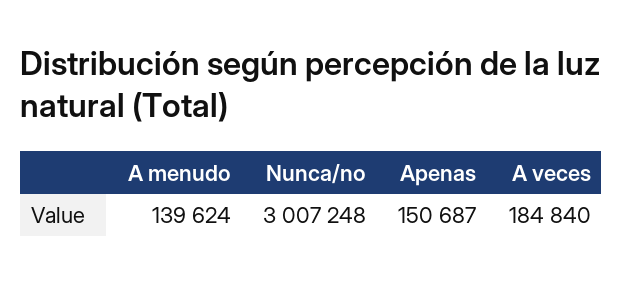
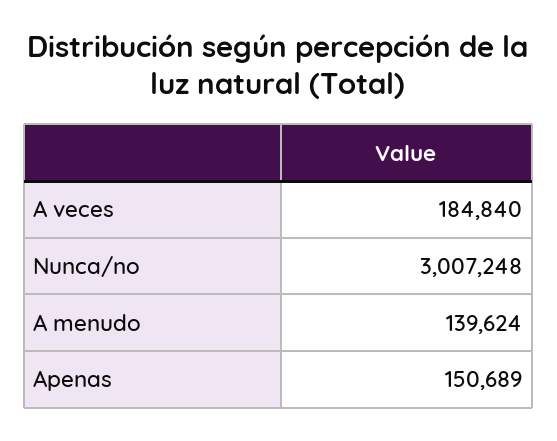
  {
    "A menudo": 139624,
    "Nunca/no": 3007248,
-   "Apenas": 150687,
+   "Apenas": 150689,
    "A veces": 184840
  }

